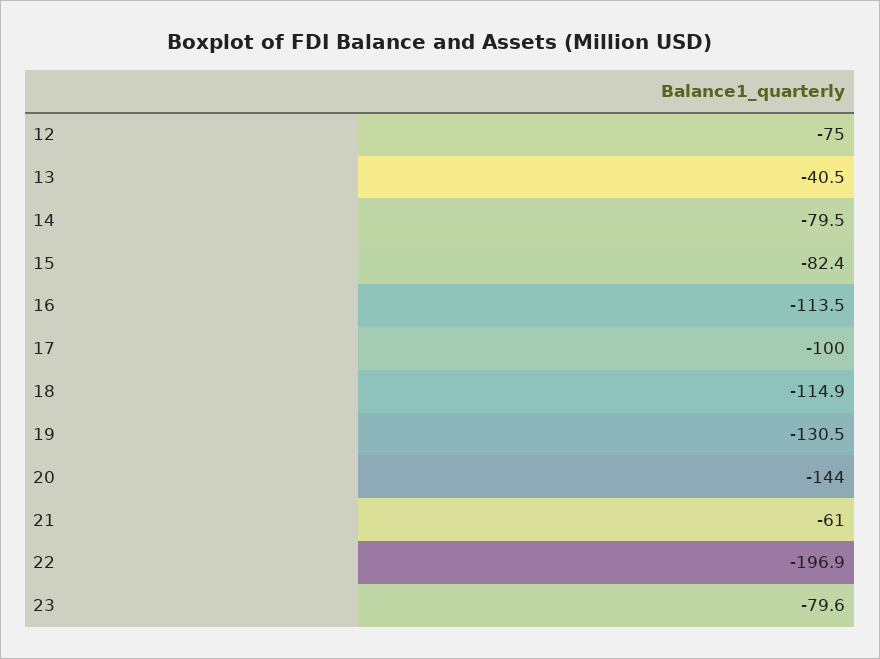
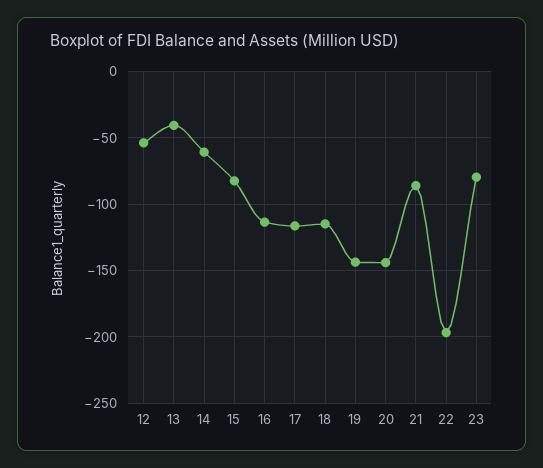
  {
-   "12": -75,
+   "12": -55,
    "13": -40.5,
-   "14": -79.5,
+   "14": -60,
    "15": -82.4,
    "16": -113.5,
-   "17": -100,
+   "17": -115,
    "18": -114.9,
-   "19": -130.5,
+   "19": -145,
    "20": -144,
-   "21": -61,
+   "21": -85,
    "22": -196.9,
    "23": -79.6
  }

